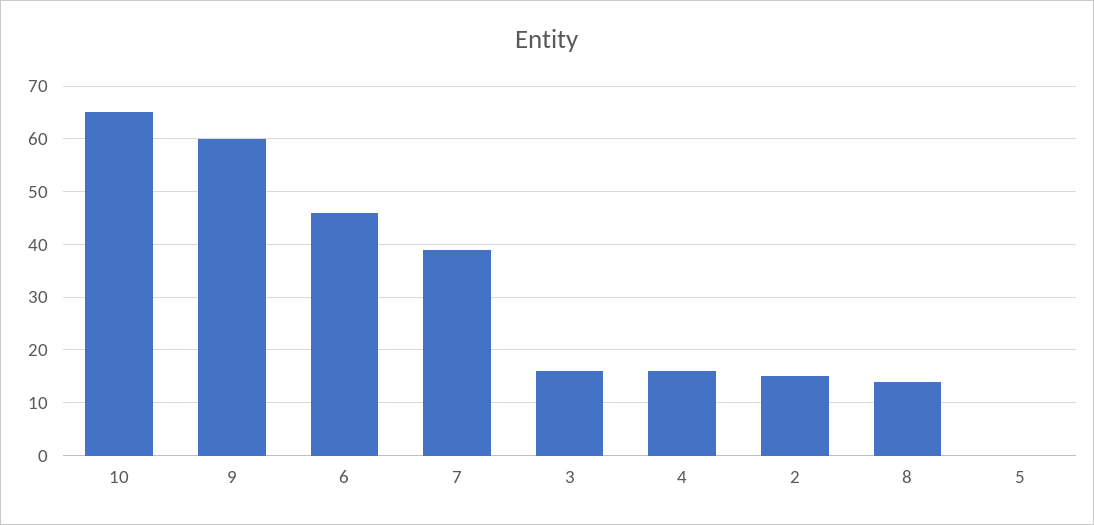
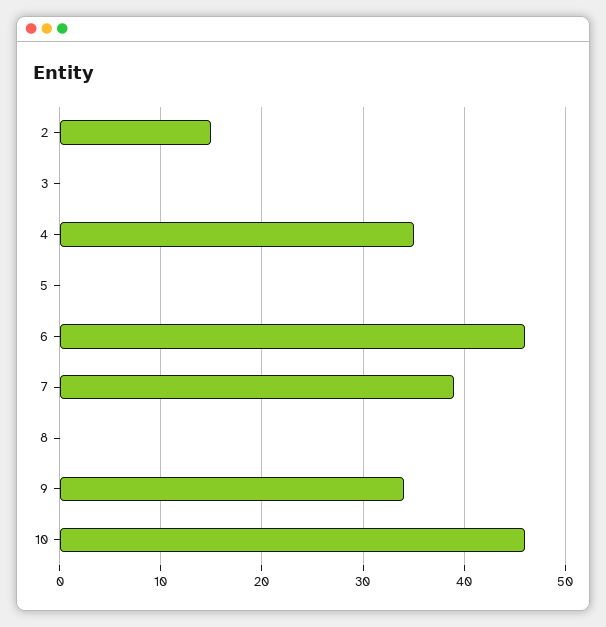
  {
-   "10": 65,
+   "10": 46,
-   "9": 60,
+   "9": 34,
    "6": 46,
    "7": 39,
-   "3": 15,
+   "3": 0,
-   "4": 15,
+   "4": 35,
    "2": 15,
-   "8": 15,
+   "8": 0,
    "5": 0
  }

